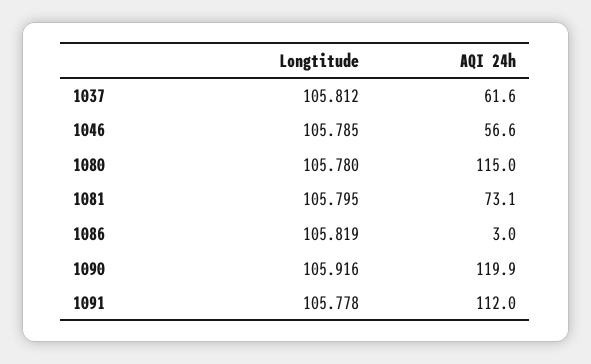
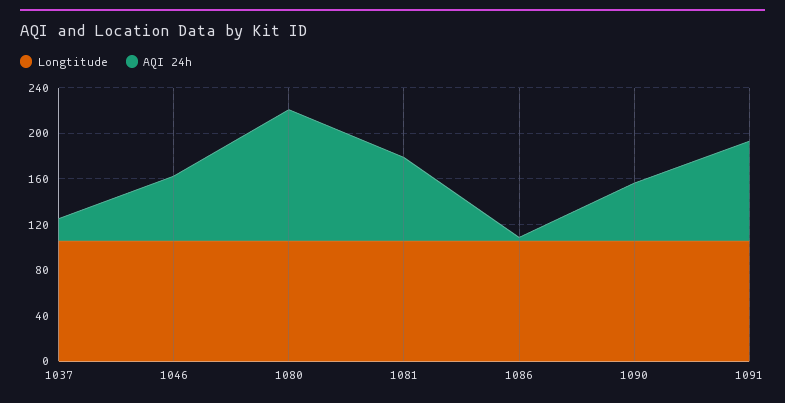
  {
    "Longtitude": {
      "1037": 105.812,
      "1046": 105.785,
      "1080": 105.78,
      "1081": 105.795,
      "1086": 105.819,
      "1090": 105.916,
      "1091": 105.778
    },
    "AQI 24h": {
-     "1037": 61.6,
+     "1037": 20,
      "1046": 56.6,
      "1080": 115,
      "1081": 73.1,
      "1086": 3,
-     "1090": 119.9,
+     "1090": 50,
-     "1091": 112
+     "1091": 90
    }
  }

